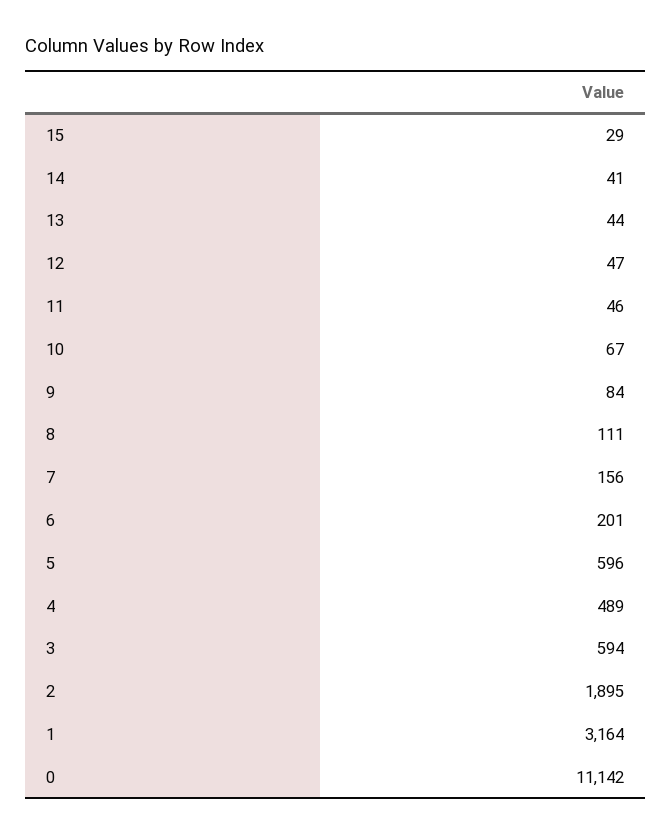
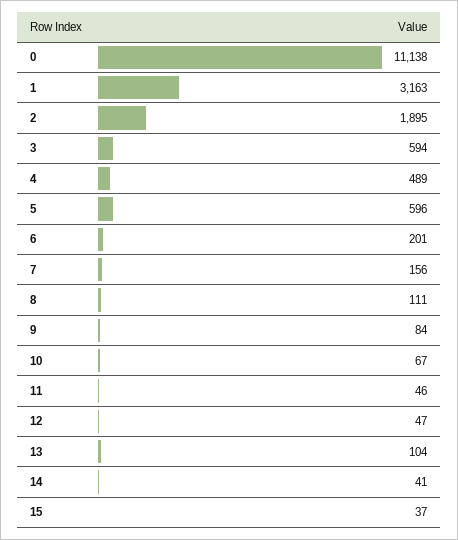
  {
-   "15": 29,
+   "15": 37,
    "14": 41,
-   "13": 44,
+   "13": 104,
    "12": 47,
    "11": 46,
    "10": 67,
    "9": 84,
    "8": 111,
    "7": 156,
    "6": 201,
    "5": 596,
    "4": 489,
    "3": 594,
    "2": 1895,
-   "1": 3164,
+   "1": 3163,
-   "0": 11142
+   "0": 11138
  }

